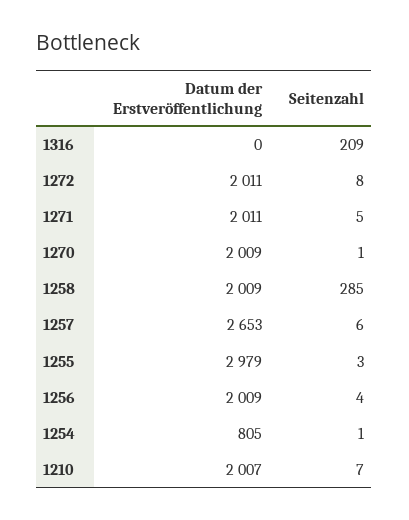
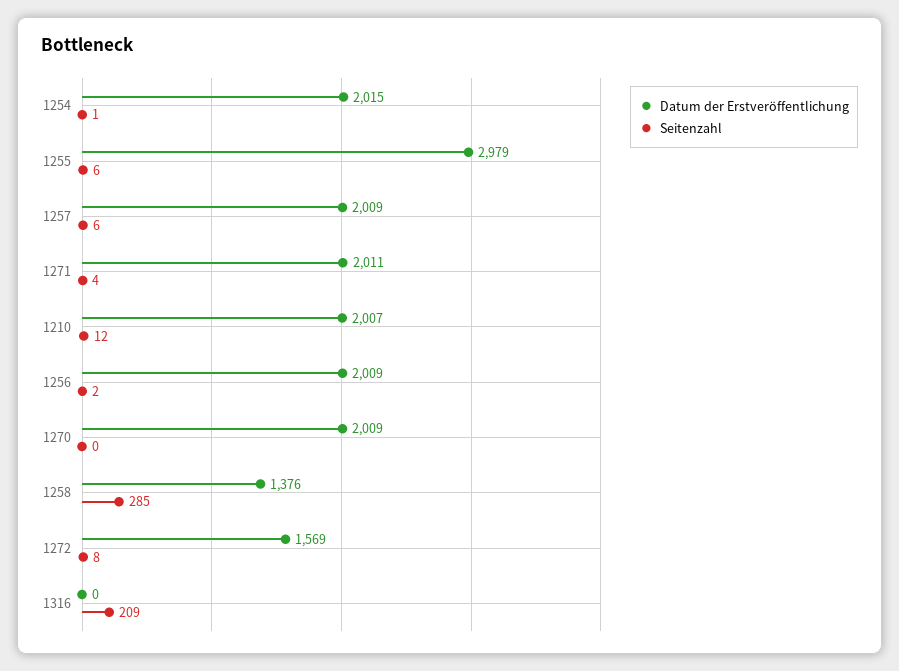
  {
    "Datum der Erstveröffentlichung": {
      "1316": 0,
-     "1272": 2011,
+     "1272": 1569,
      "1271": 2011,
      "1270": 2009,
-     "1258": 2009,
+     "1258": 1376,
-     "1257": 2653,
+     "1257": 2009,
      "1255": 2979,
      "1256": 2009,
-     "1254": 805,
+     "1254": 2015,
      "1210": 2007
    },
    "Seitenzahl": {
      "1316": 209,
      "1272": 8,
-     "1271": 5,
+     "1271": 4,
-     "1270": 1,
+     "1270": 0,
      "1258": 285,
      "1257": 6,
-     "1255": 3,
+     "1255": 6,
-     "1256": 4,
+     "1256": 2,
      "1254": 1,
-     "1210": 7
+     "1210": 12
    }
  }

